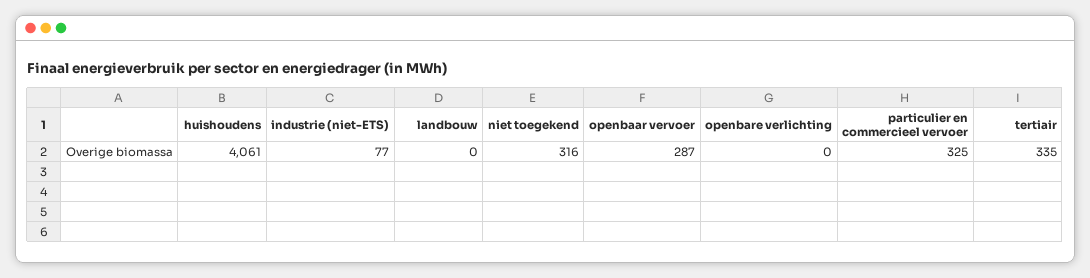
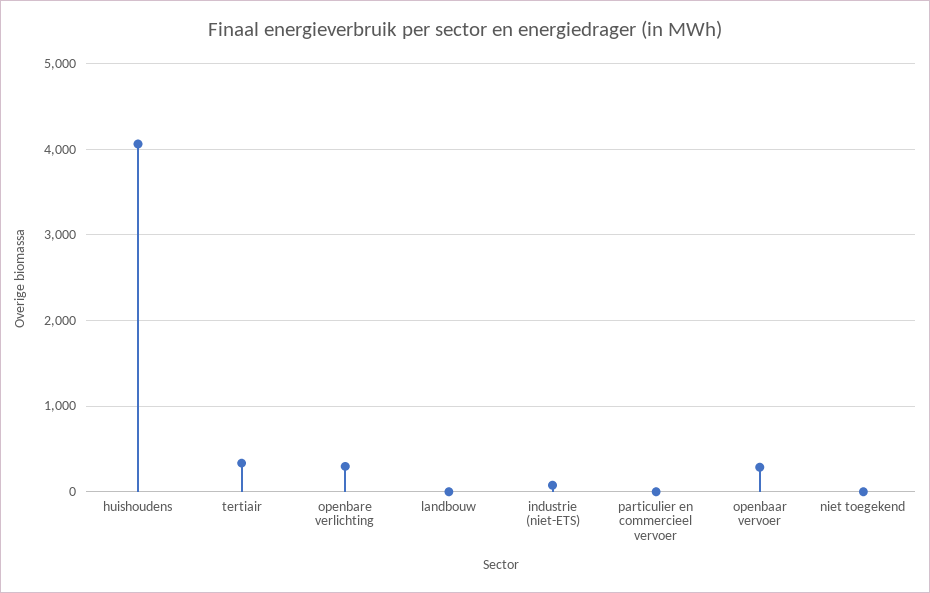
  {
    "huishoudens": 4061,
    "industrie (niet-ETS)": 77,
    "landbouw": 0,
-   "niet toegekend": 316,
+   "niet toegekend": 0,
    "openbaar vervoer": 287,
-   "openbare verlichting": 0,
+   "openbare verlichting": 300,
-   "particulier en commercieel vervoer": 325,
+   "particulier en commercieel vervoer": 0,
    "tertiair": 335
  }

